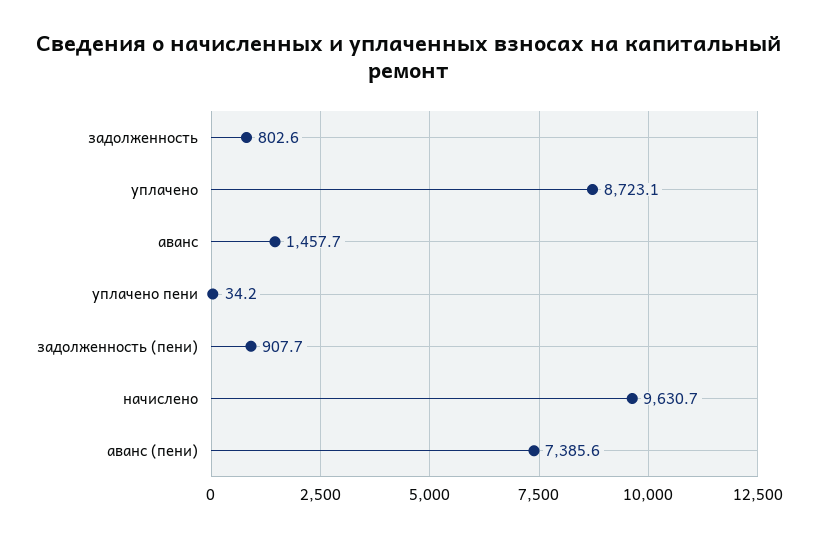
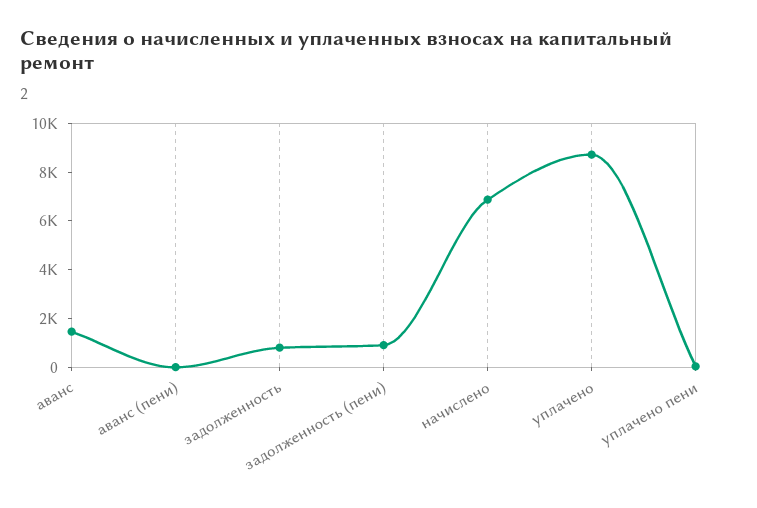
  {
    "задолженность": 802.6,
    "уплачено": 8723.1,
    "аванс": 1457.7,
    "уплачено пени": 34.2,
    "задолженность (пени)": 907.7,
-   "начислено": 9630.7,
+   "начислено": 7000,
-   "аванс (пени)": 7385.6
+   "аванс (пени)": 0
  }

